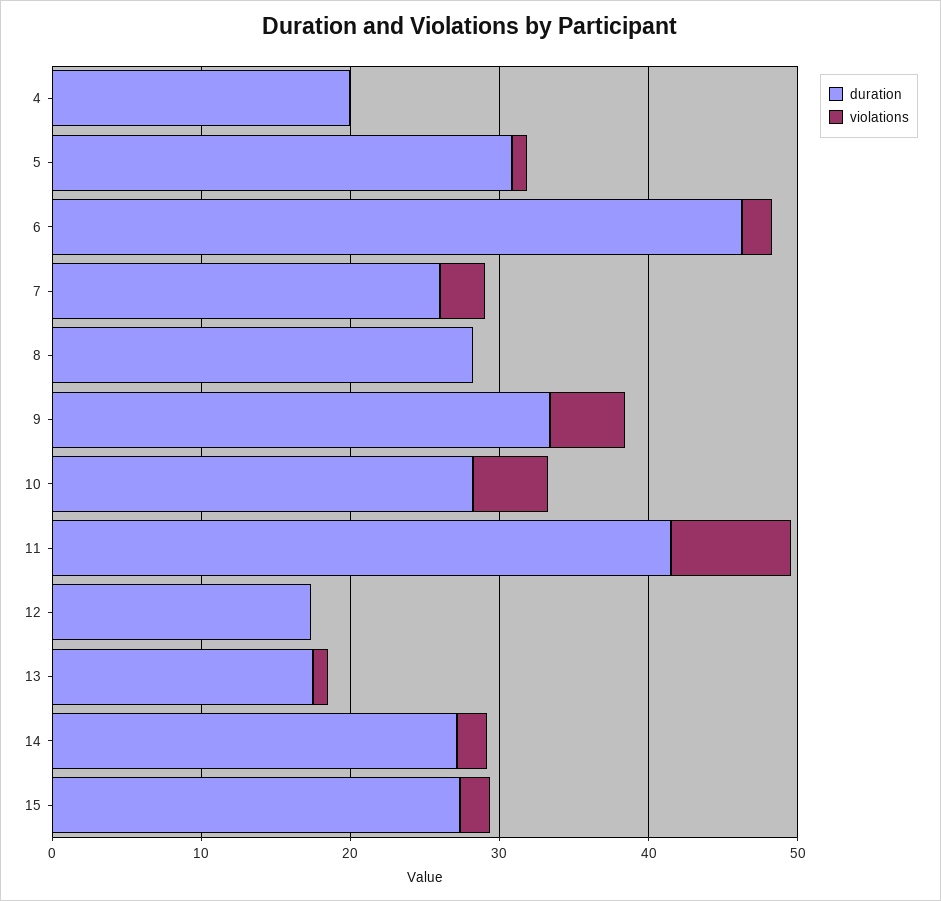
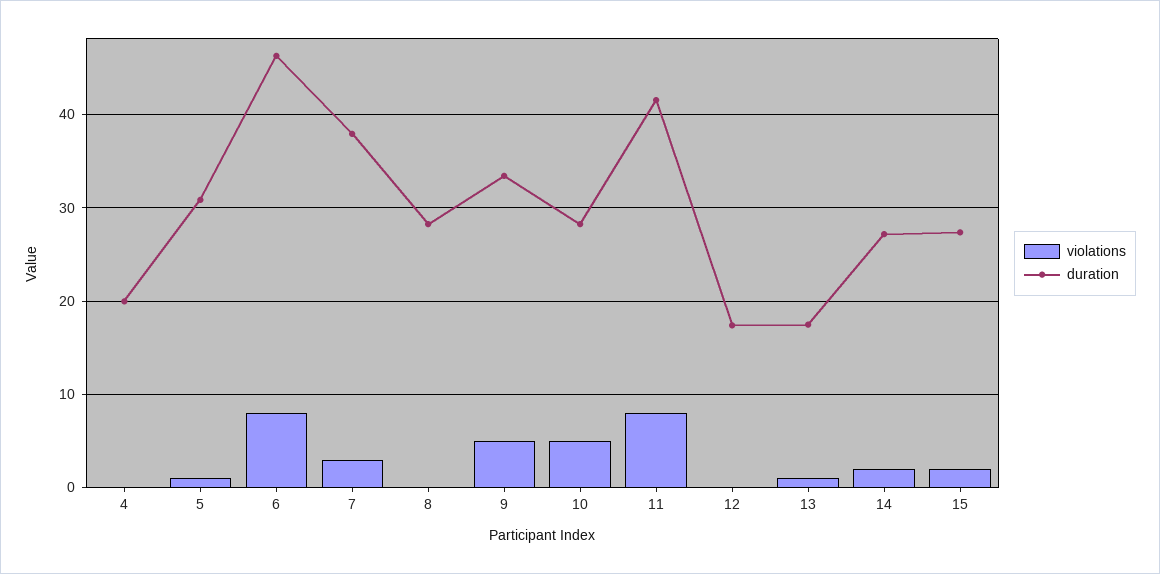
  {
    "duration": {
      "4": 20,
      "5": 31,
      "6": 46,
-     "7": 26,
+     "7": 38,
      "8": 28,
      "9": 33,
      "10": 28,
      "11": 42,
      "12": 17,
      "13": 17,
      "14": 27,
      "15": 27
    },
    "violations": {
      "4": 0,
      "5": 1,
-     "6": 2,
+     "6": 8,
      "7": 3,
      "8": 0,
      "9": 5,
      "10": 5,
      "11": 8,
      "12": 0,
      "13": 1,
      "14": 2,
      "15": 2
    }
  }

